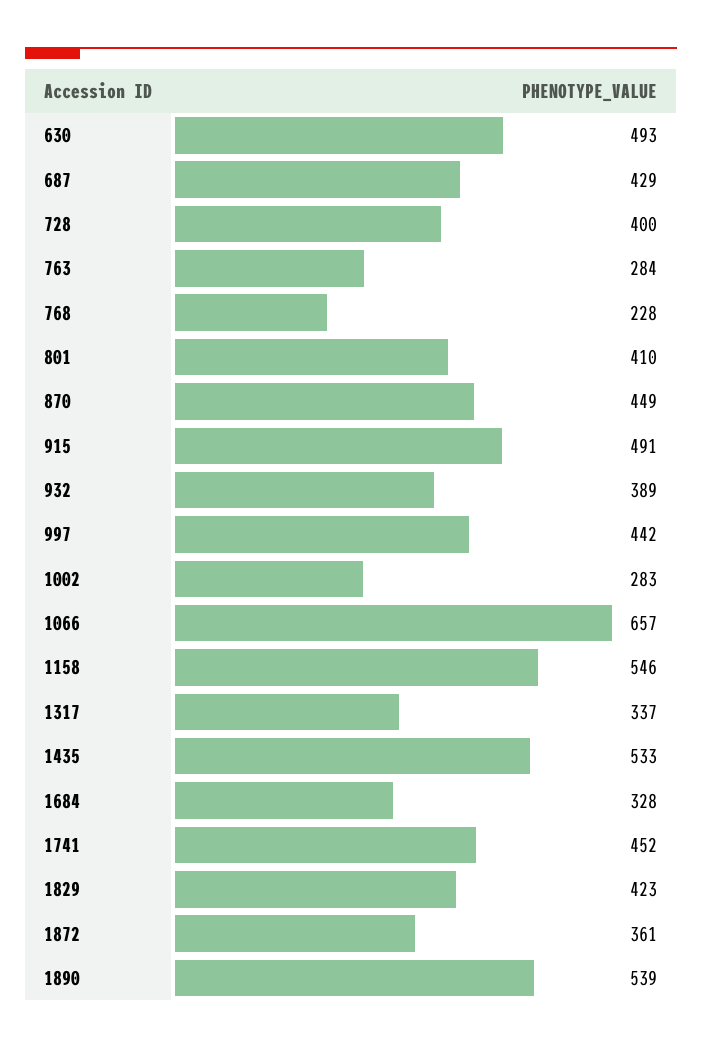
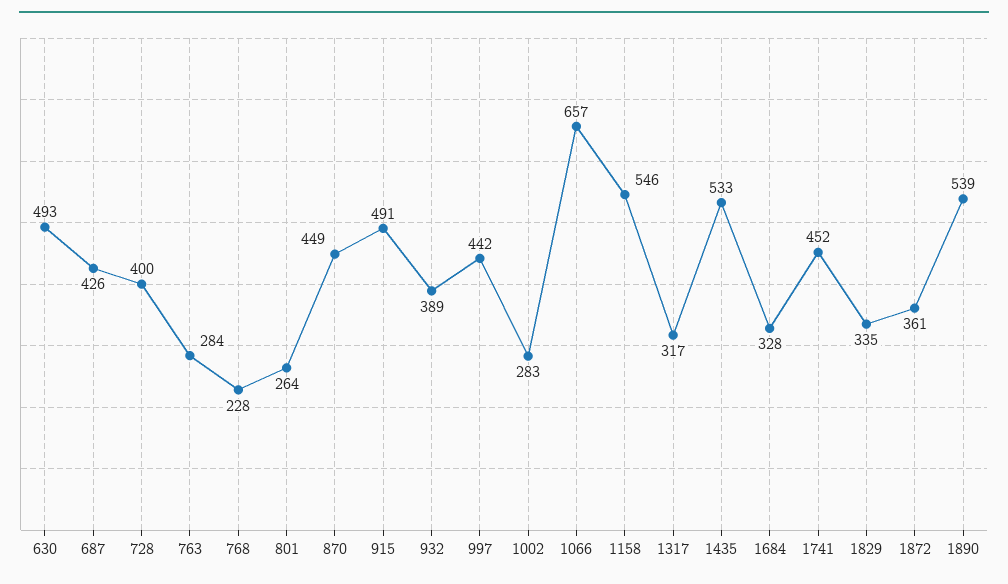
  {
    "630": 493,
-   "687": 429,
+   "687": 426,
    "728": 400,
    "763": 284,
    "768": 228,
-   "801": 410,
+   "801": 264,
    "870": 449,
    "915": 491,
    "932": 389,
    "997": 442,
    "1002": 283,
    "1066": 657,
    "1158": 546,
-   "1317": 337,
+   "1317": 317,
    "1435": 533,
    "1684": 328,
    "1741": 452,
-   "1829": 423,
+   "1829": 335,
    "1872": 361,
    "1890": 539
  }

